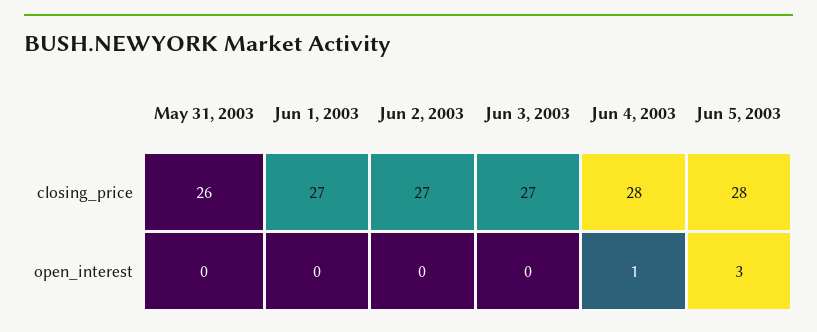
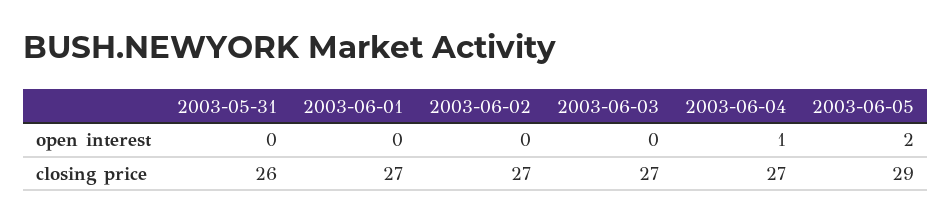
  {
    "May 31, 2003": {
      "closing_price": 26,
      "open_interest": 0
    },
    "Jun 1, 2003": {
      "closing_price": 27,
      "open_interest": 0
    },
    "Jun 2, 2003": {
      "closing_price": 27,
      "open_interest": 0
    },
    "Jun 3, 2003": {
      "closing_price": 27,
      "open_interest": 0
    },
    "Jun 4, 2003": {
-     "closing_price": 28,
+     "closing_price": 27,
      "open_interest": 1
    },
    "Jun 5, 2003": {
-     "closing_price": 28,
+     "closing_price": 29,
-     "open_interest": 3
+     "open_interest": 2
    }
  }

